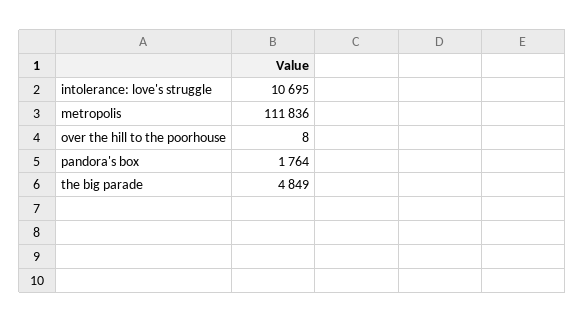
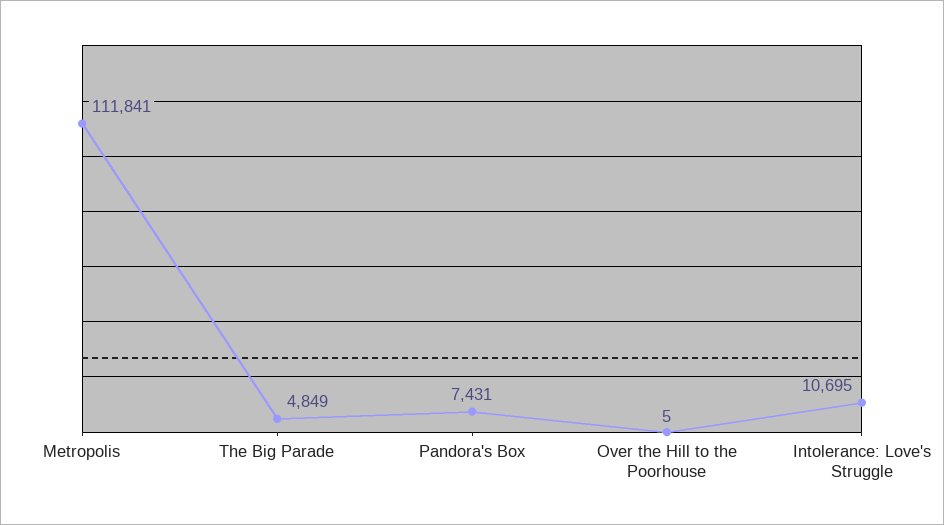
  {
    "intolerance: love's struggle": 10695,
-   "metropolis": 111836,
+   "metropolis": 111841,
-   "over the hill to the poorhouse": 8,
+   "over the hill to the poorhouse": 5,
-   "pandora's box": 1764,
+   "pandora's box": 7431,
    "the big parade": 4849
  }

